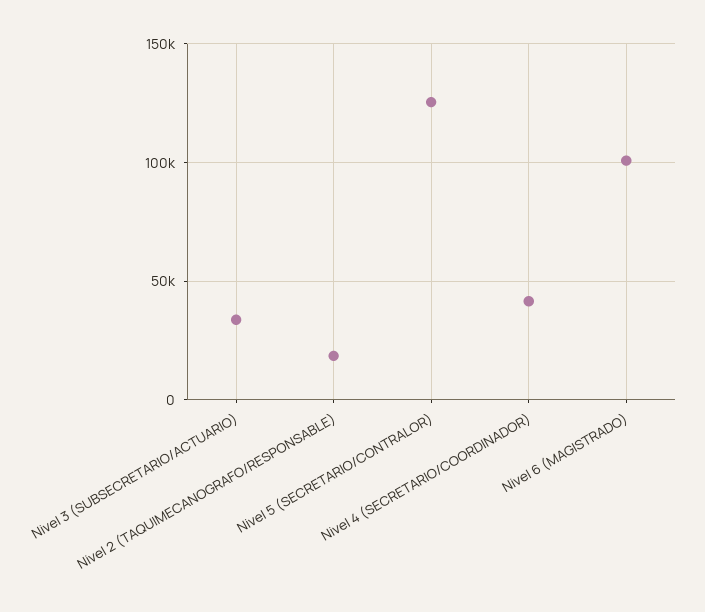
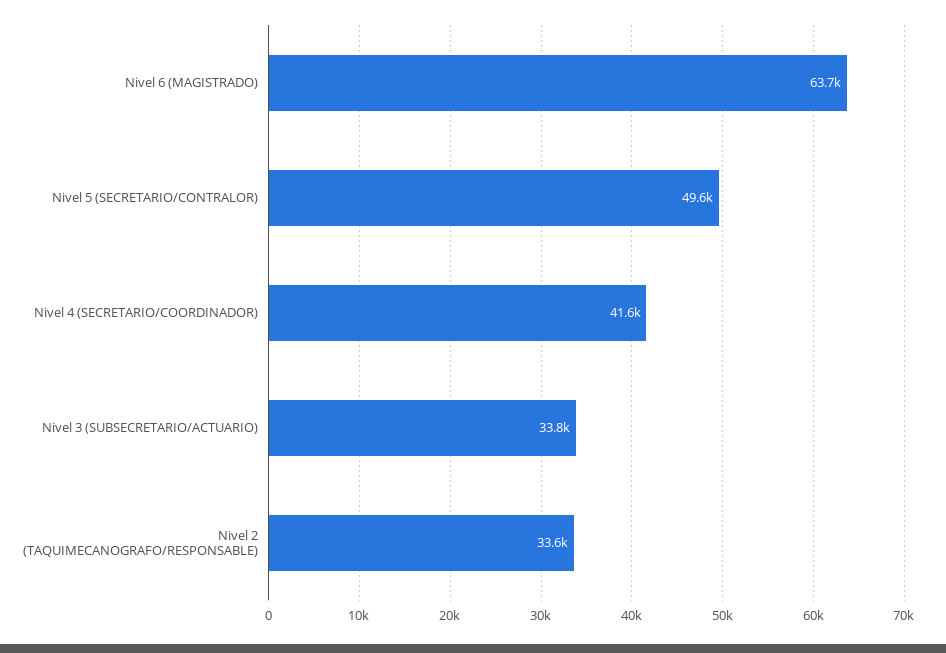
  {
    "Nivel 3 (SUBSECRETARIO/ACTUARIO)": 33800,
-   "Nivel 2 (TAQUIMECANOGRAFO/RESPONSABLE)": 20000,
+   "Nivel 2 (TAQUIMECANOGRAFO/RESPONSABLE)": 33600,
-   "Nivel 5 (SECRETARIO/CONTRALOR)": 125000,
+   "Nivel 5 (SECRETARIO/CONTRALOR)": 49600,
    "Nivel 4 (SECRETARIO/COORDINADOR)": 41600,
-   "Nivel 6 (MAGISTRADO)": 100000
+   "Nivel 6 (MAGISTRADO)": 63700
  }

